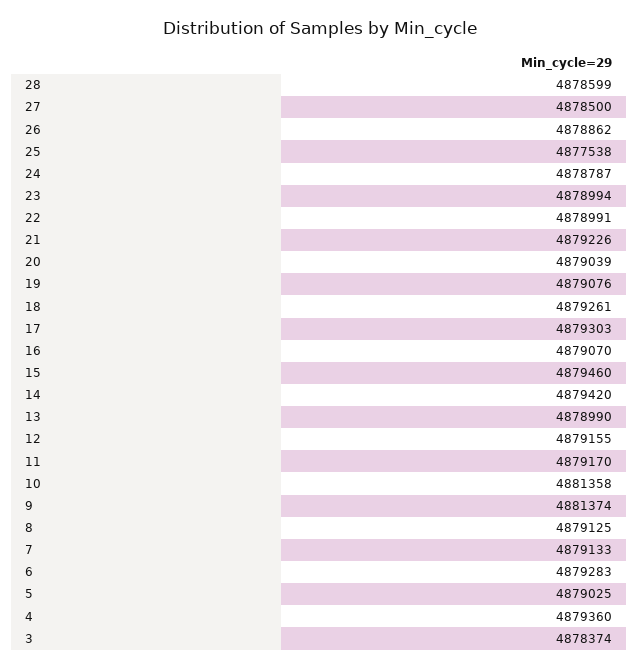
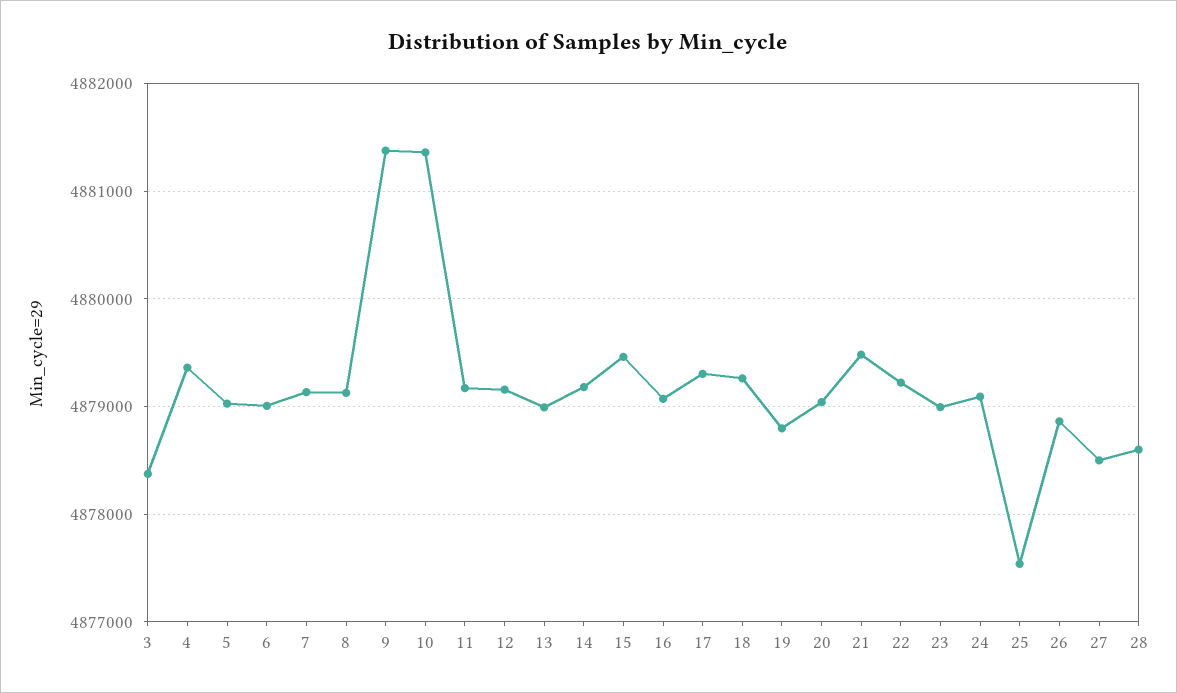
  {
    "28": 4878599,
    "27": 4878500,
    "26": 4878862,
    "25": 4877538,
-   "24": 4878787,
+   "24": 4879100,
    "23": 4878994,
-   "22": 4878991,
+   "22": 4879200,
-   "21": 4879226,
+   "21": 4879500,
    "20": 4879039,
-   "19": 4879076,
+   "19": 4878800,
    "18": 4879261,
    "17": 4879303,
    "16": 4879070,
    "15": 4879460,
-   "14": 4879420,
+   "14": 4879200,
    "13": 4878990,
    "12": 4879155,
    "11": 4879170,
    "10": 4881358,
    "9": 4881374,
    "8": 4879125,
    "7": 4879133,
-   "6": 4879283,
+   "6": 4879000,
    "5": 4879025,
    "4": 4879360,
    "3": 4878374
  }

